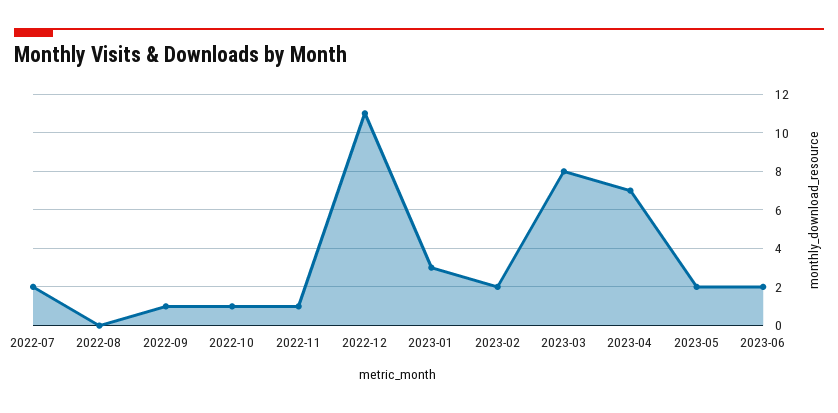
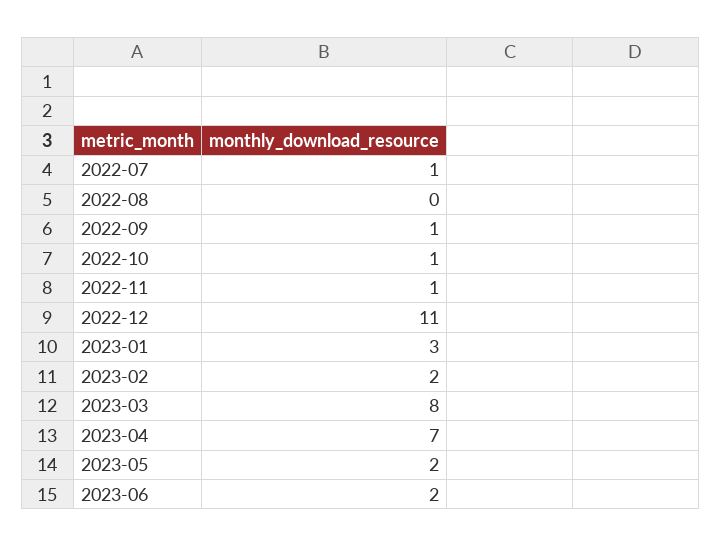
  {
-   "2022-07": 2,
+   "2022-07": 1,
    "2022-08": 0,
    "2022-09": 1,
    "2022-10": 1,
    "2022-11": 1,
    "2022-12": 11,
    "2023-01": 3,
    "2023-02": 2,
    "2023-03": 8,
    "2023-04": 7,
    "2023-05": 2,
    "2023-06": 2
  }

